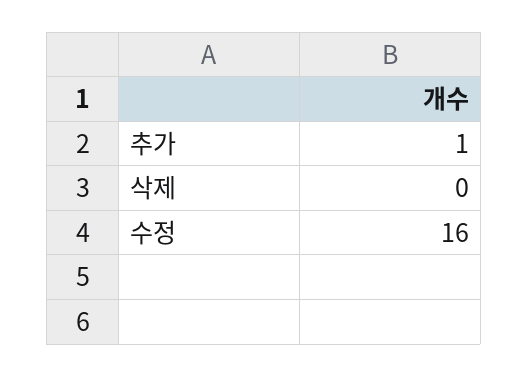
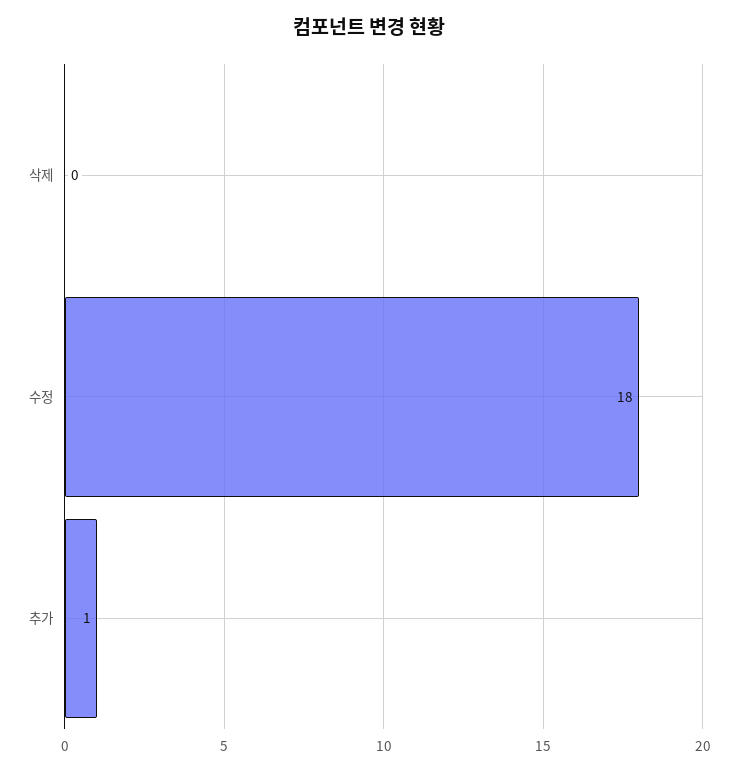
  {
    "추가": 1,
    "삭제": 0,
-   "수정": 16
+   "수정": 18
  }

